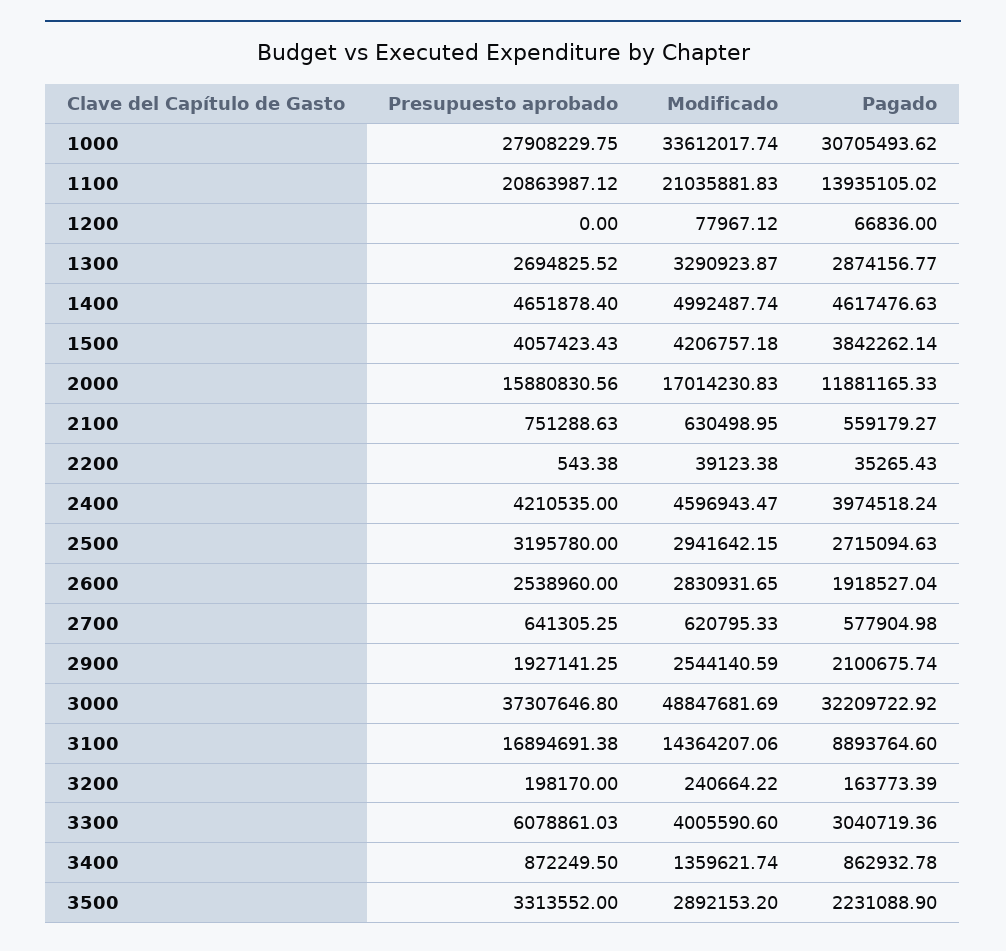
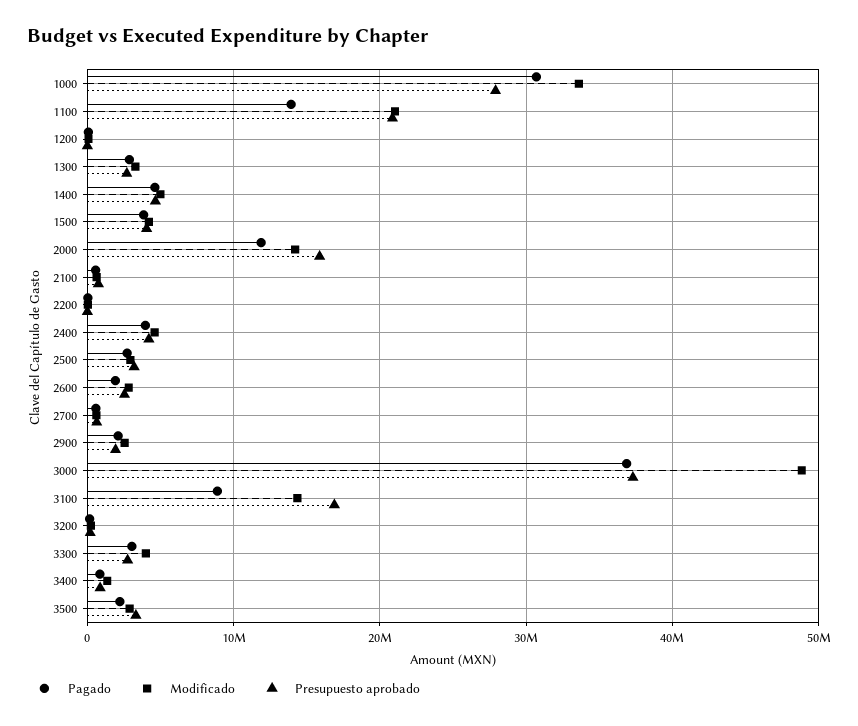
  {
    "Presupuesto aprobado": {
      "1000": 27908229.75,
      "1100": 20863987.12,
      "1200": 0,
      "1300": 2694825.52,
      "1400": 4651878.4,
      "1500": 4057423.43,
      "2000": 15880830.56,
      "2100": 751288.63,
      "2200": 543.38,
      "2400": 4210535,
      "2500": 3195780,
      "2600": 2538960,
      "2700": 641305.25,
      "2900": 1927141.25,
      "3000": 37307646.8,
      "3100": 16894691.38,
      "3200": 198170,
-     "3300": 6078861.03,
+     "3300": 3000000,
      "3400": 872249.5,
      "3500": 3313552
    },
    "Modificado": {
      "1000": 33612017.74,
      "1100": 21035881.83,
      "1200": 77967.12,
      "1300": 3290923.87,
      "1400": 4992487.74,
      "1500": 4206757.18,
-     "2000": 17014230.83,
+     "2000": 14000000,
      "2100": 630498.95,
      "2200": 39123.38,
      "2400": 4596943.47,
      "2500": 2941642.15,
      "2600": 2830931.65,
      "2700": 620795.33,
      "2900": 2544140.59,
      "3000": 48847681.69,
      "3100": 14364207.06,
      "3200": 240664.22,
      "3300": 4005590.6,
      "3400": 1359621.74,
      "3500": 2892153.2
    },
    "Pagado": {
      "1000": 30705493.62,
      "1100": 13935105.02,
      "1200": 66836,
      "1300": 2874156.77,
      "1400": 4617476.63,
      "1500": 3842262.14,
      "2000": 11881165.33,
      "2100": 559179.27,
      "2200": 35265.43,
      "2400": 3974518.24,
      "2500": 2715094.63,
      "2600": 1918527.04,
      "2700": 577904.98,
      "2900": 2100675.74,
-     "3000": 32209722.92,
+     "3000": 37000000,
      "3100": 8893764.6,
      "3200": 163773.39,
      "3300": 3040719.36,
      "3400": 862932.78,
      "3500": 2231088.9
    }
  }

